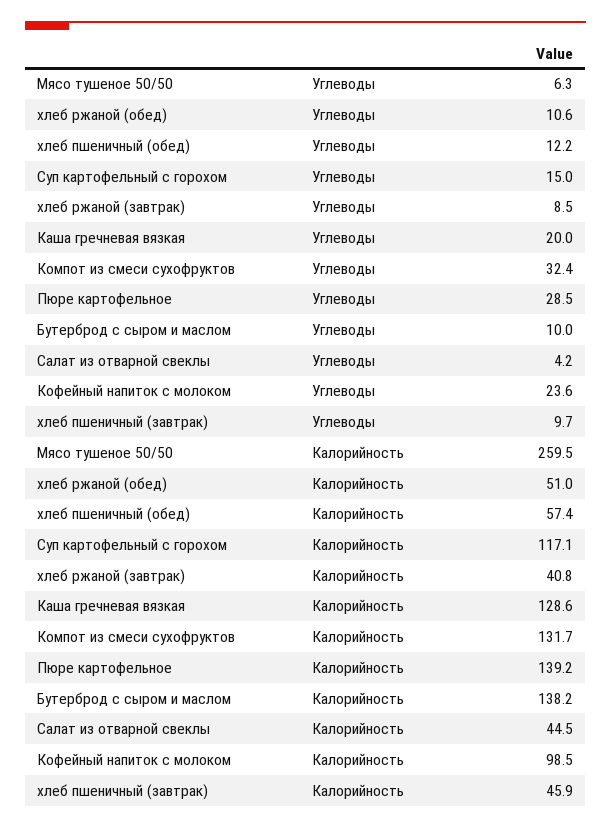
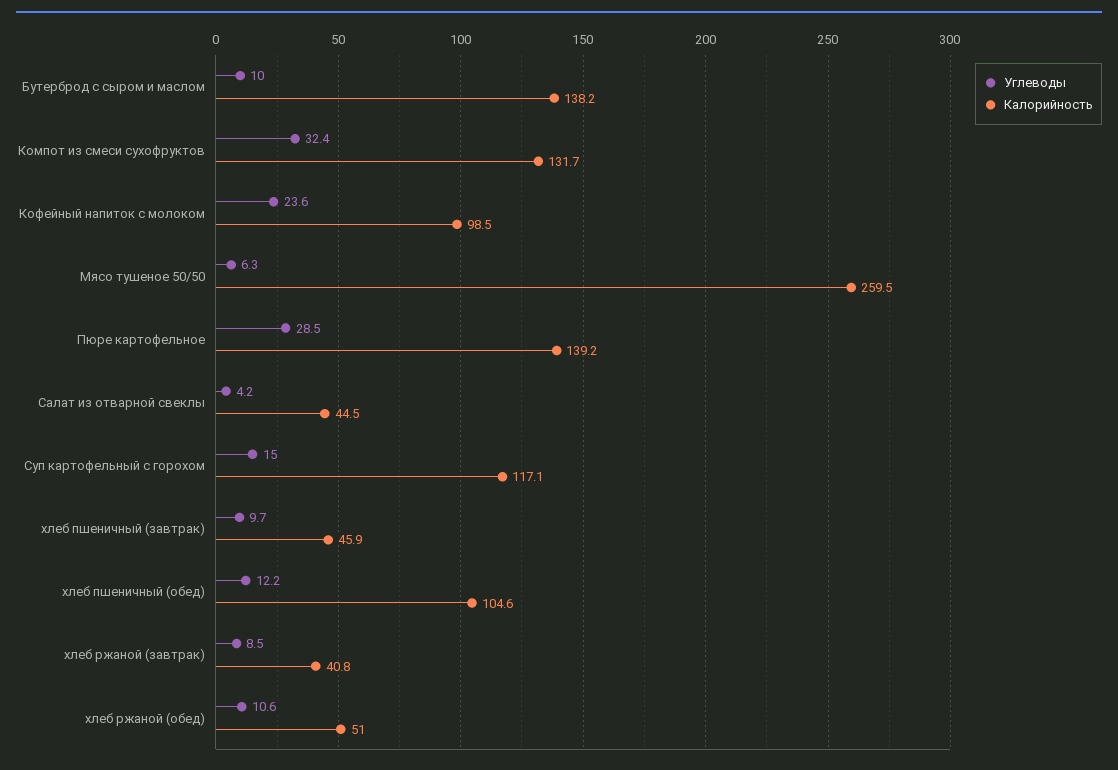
  {
    "Углеводы": {
      "Мясо тушеное 50/50": 6.3,
      "хлеб ржаной (обед)": 10.6,
      "хлеб пшеничный (обед)": 12.2,
      "Суп картофельный с горохом": 15,
      "хлеб ржаной (завтрак)": 8.5,
-     "Каша гречневая вязкая": 20,
      "Компот из смеси сухофруктов": 32.4,
      "Пюре картофельное": 28.5,
      "Бутерброд с сыром и маслом": 10,
      "Салат из отварной свеклы": 4.2,
      "Кофейный напиток с молоком": 23.6,
      "хлеб пшеничный (завтрак)": 9.7
    },
    "Калорийность": {
      "Мясо тушеное 50/50": 259.5,
      "хлеб ржаной (обед)": 51,
-     "хлеб пшеничный (обед)": 57.4,
+     "хлеб пшеничный (обед)": 104.6,
      "Суп картофельный с горохом": 117.1,
      "хлеб ржаной (завтрак)": 40.8,
-     "Каша гречневая вязкая": 128.6,
      "Компот из смеси сухофруктов": 131.7,
      "Пюре картофельное": 139.2,
      "Бутерброд с сыром и маслом": 138.2,
      "Салат из отварной свеклы": 44.5,
      "Кофейный напиток с молоком": 98.5,
      "хлеб пшеничный (завтрак)": 45.9
    }
  }

